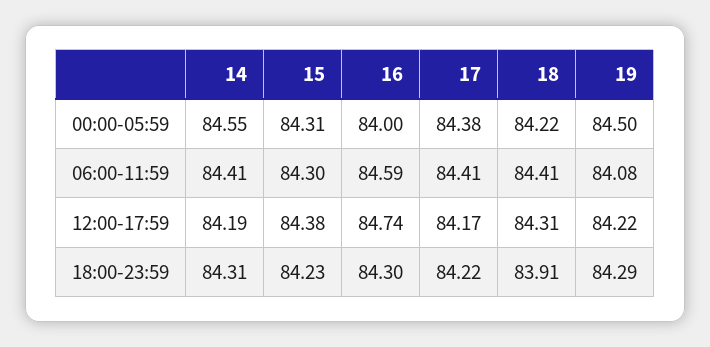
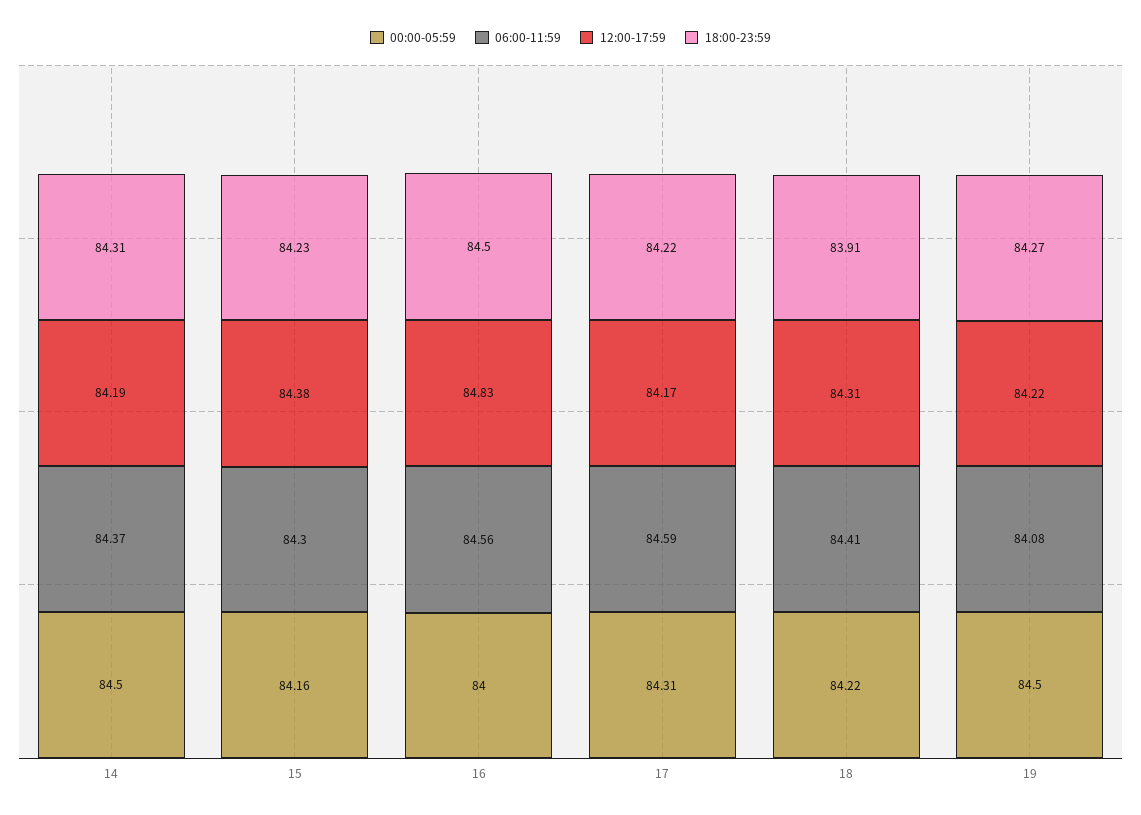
  {
    "00:00-05:59": {
-     "14": 84.55,
+     "14": 84.5,
-     "15": 84.31,
+     "15": 84.16,
      "16": 84,
-     "17": 84.38,
+     "17": 84.31,
      "18": 84.22,
      "19": 84.5
    },
    "06:00-11:59": {
-     "14": 84.41,
+     "14": 84.37,
      "15": 84.3,
-     "16": 84.59,
+     "16": 84.56,
-     "17": 84.41,
+     "17": 84.59,
      "18": 84.41,
      "19": 84.08
    },
    "12:00-17:59": {
      "14": 84.19,
      "15": 84.38,
-     "16": 84.74,
+     "16": 84.83,
      "17": 84.17,
      "18": 84.31,
      "19": 84.22
    },
    "18:00-23:59": {
      "14": 84.31,
      "15": 84.23,
-     "16": 84.3,
+     "16": 84.5,
      "17": 84.22,
      "18": 83.91,
-     "19": 84.29
+     "19": 84.27
    }
  }

